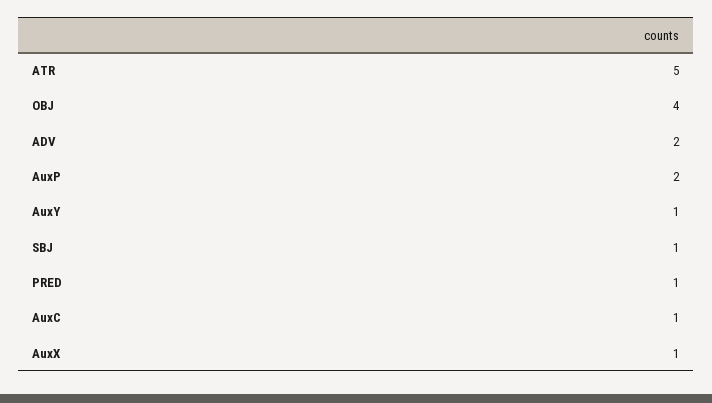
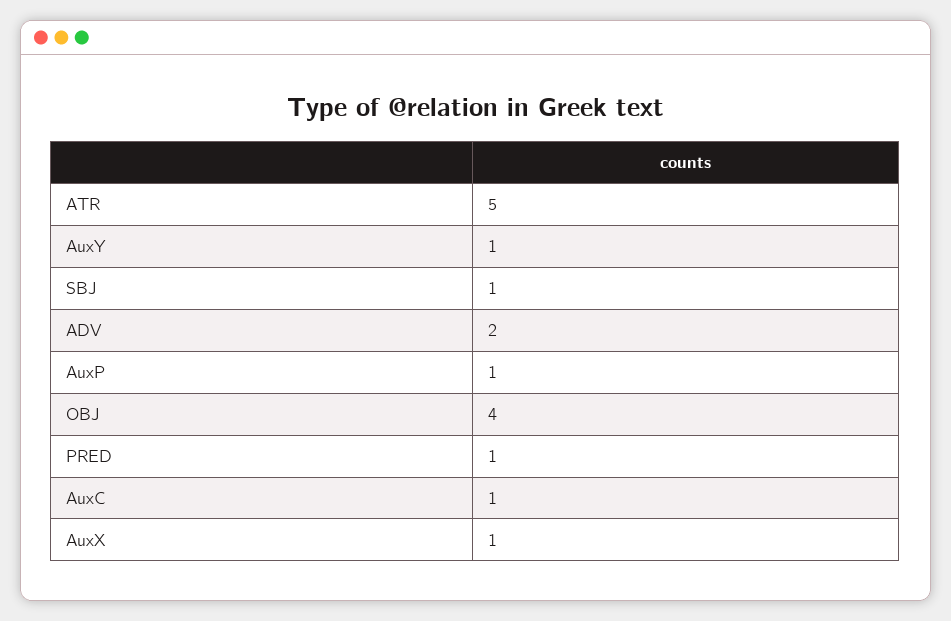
  {
    "ATR": 5,
    "OBJ": 4,
    "ADV": 2,
-   "AuxP": 2,
+   "AuxP": 1,
    "AuxY": 1,
    "SBJ": 1,
    "PRED": 1,
    "AuxC": 1,
    "AuxX": 1
  }

